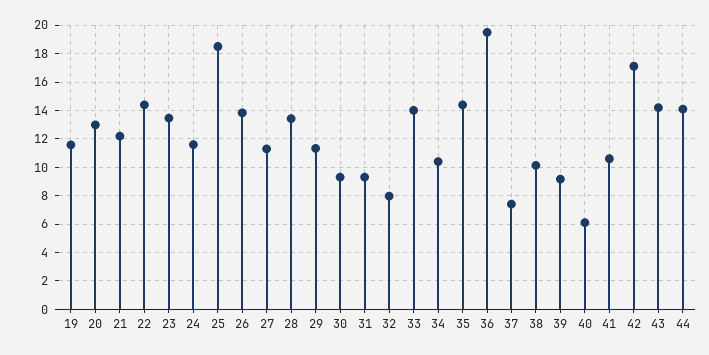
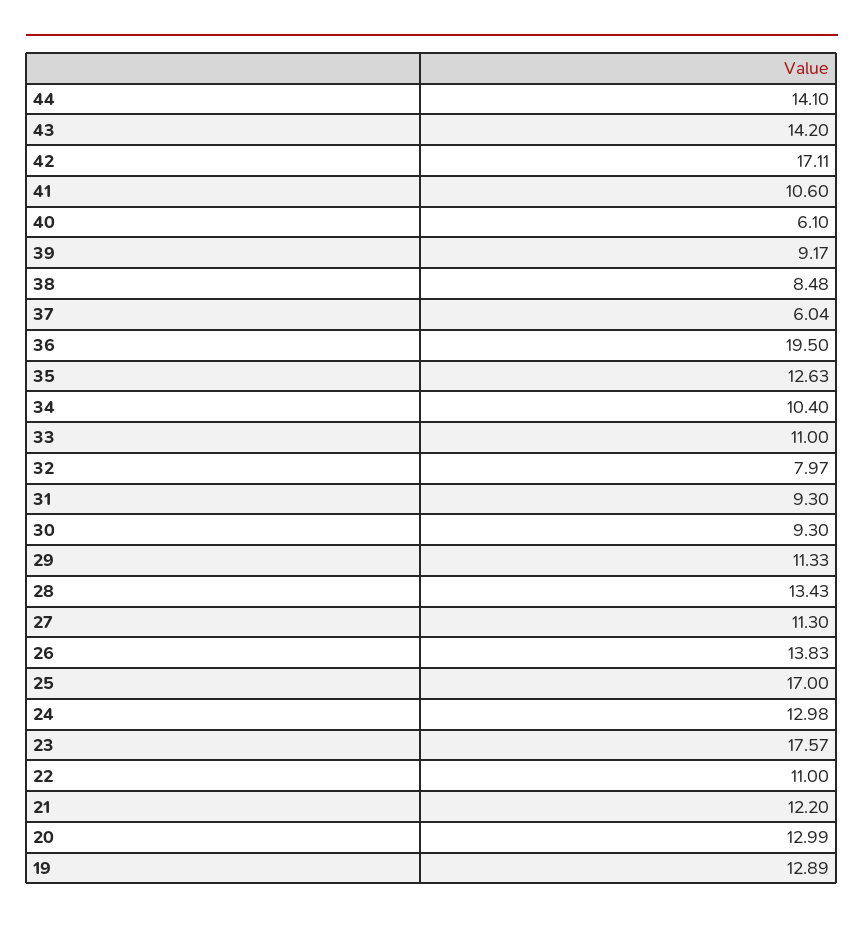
  {
-   "19": 11.5,
+   "19": 12.89,
    "20": 12.99,
    "21": 12.2,
-   "22": 14.5,
+   "22": 11,
-   "23": 13.5,
+   "23": 17.57,
-   "24": 11.5,
+   "24": 12.98,
-   "25": 18.5,
+   "25": 17,
    "26": 13.83,
    "27": 11.3,
    "28": 13.43,
    "29": 11.33,
    "30": 9.3,
    "31": 9.3,
    "32": 7.97,
-   "33": 14,
+   "33": 11,
    "34": 10.4,
-   "35": 14.5,
+   "35": 12.63,
    "36": 19.5,
-   "37": 7.5,
+   "37": 6.04,
-   "38": 10,
+   "38": 8.48,
    "39": 9.17,
    "40": 6.1,
    "41": 10.6,
    "42": 17.11,
    "43": 14.2,
    "44": 14.1
  }

